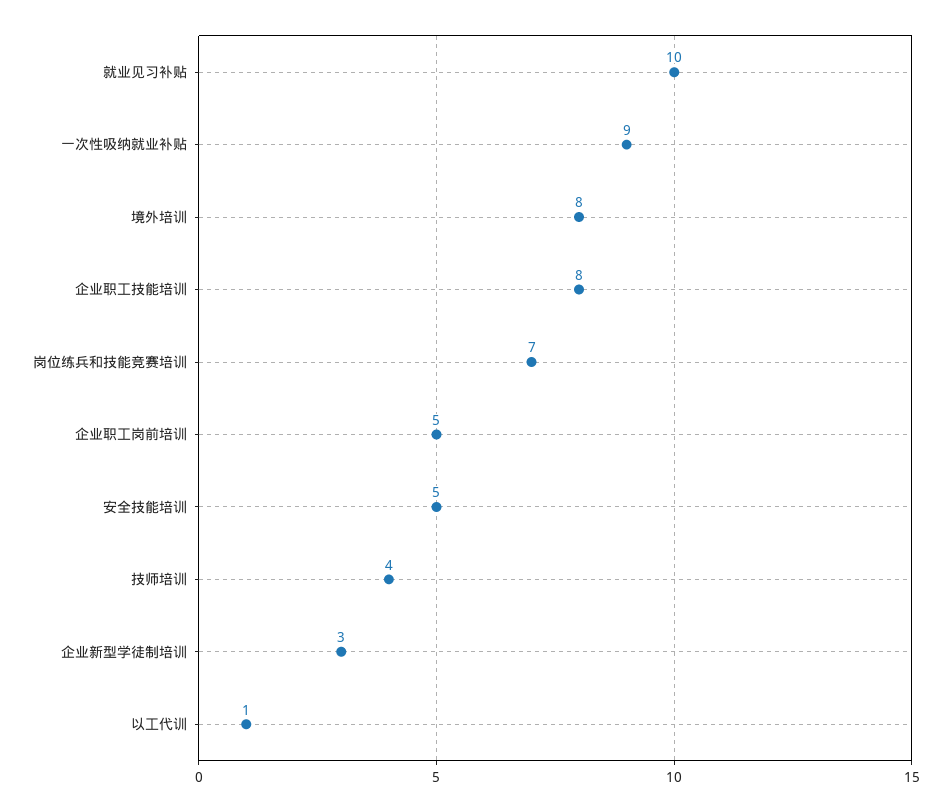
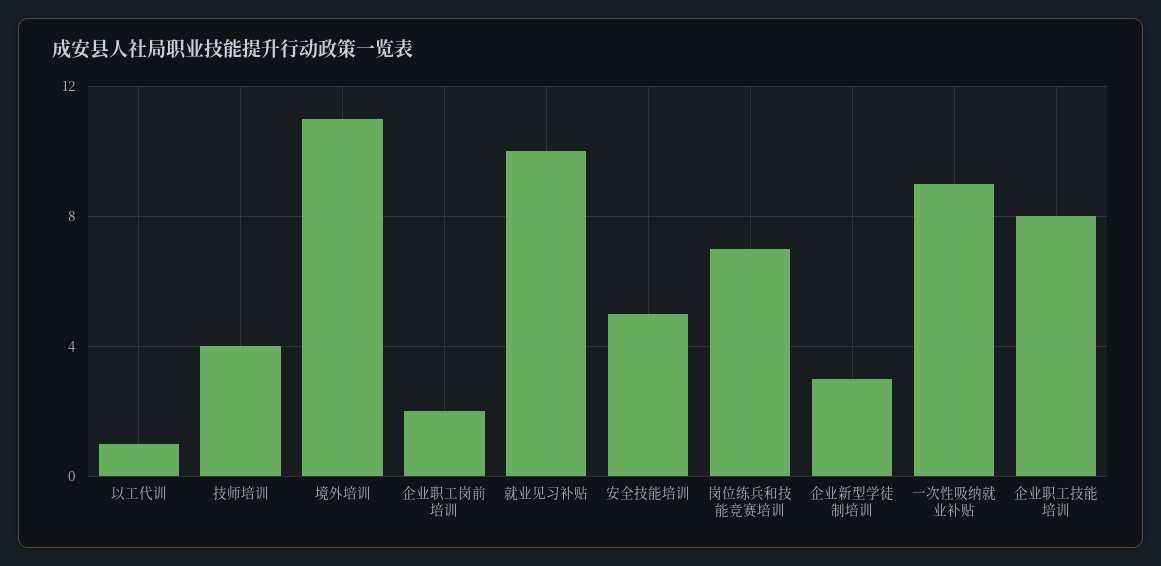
  {
    "就业见习补贴": 10,
    "一次性吸纳就业补贴": 9,
-   "境外培训": 8,
+   "境外培训": 11,
    "企业职工技能培训": 8,
    "岗位练兵和技能竞赛培训": 7,
-   "企业职工岗前培训": 5,
+   "企业职工岗前培训": 2,
    "安全技能培训": 5,
    "技师培训": 4,
    "企业新型学徒制培训": 3,
    "以工代训": 1
  }

